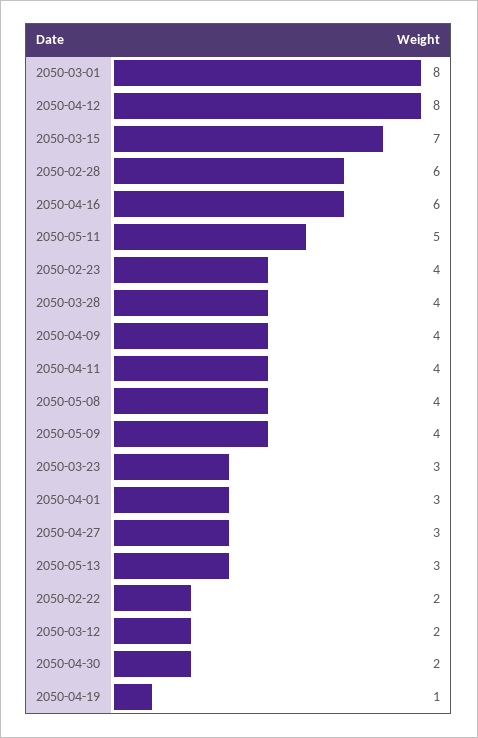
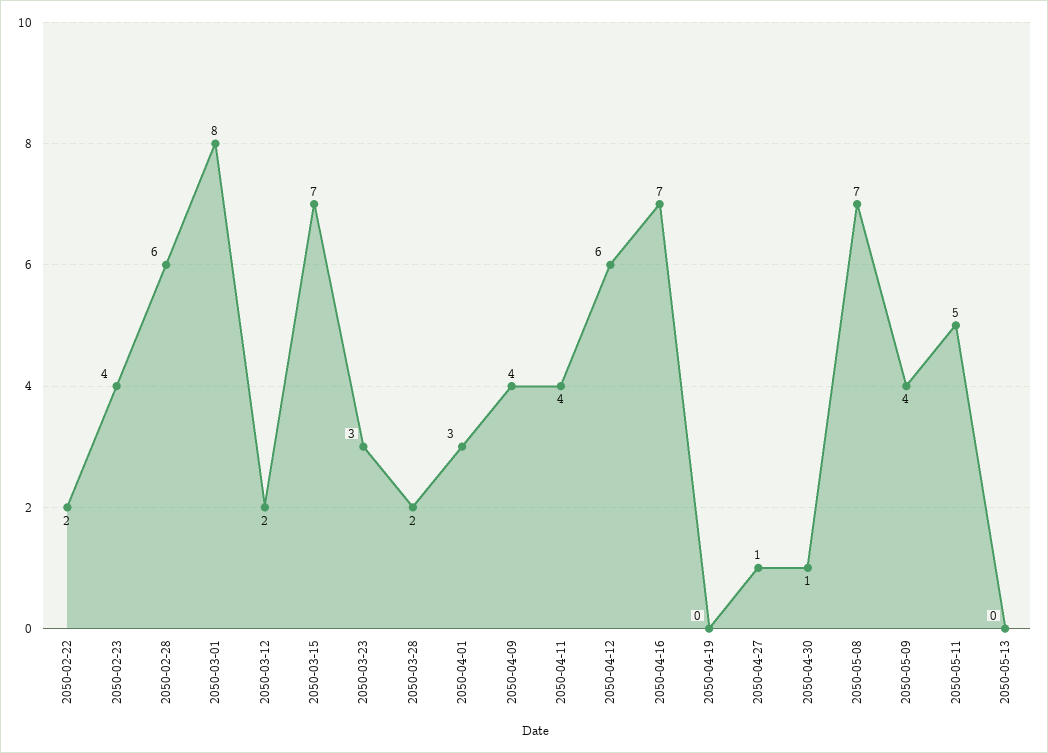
  {
    "2050-03-01": 8,
-   "2050-04-12": 8,
+   "2050-04-12": 6,
    "2050-03-15": 7,
    "2050-02-28": 6,
-   "2050-04-16": 6,
+   "2050-04-16": 7,
    "2050-05-11": 5,
    "2050-02-23": 4,
-   "2050-03-28": 4,
+   "2050-03-28": 2,
    "2050-04-09": 4,
    "2050-04-11": 4,
-   "2050-05-08": 4,
+   "2050-05-08": 7,
    "2050-05-09": 4,
    "2050-03-23": 3,
    "2050-04-01": 3,
-   "2050-04-27": 3,
+   "2050-04-27": 1,
-   "2050-05-13": 3,
+   "2050-05-13": 0,
    "2050-02-22": 2,
    "2050-03-12": 2,
-   "2050-04-30": 2,
+   "2050-04-30": 1,
-   "2050-04-19": 1
+   "2050-04-19": 0
  }

